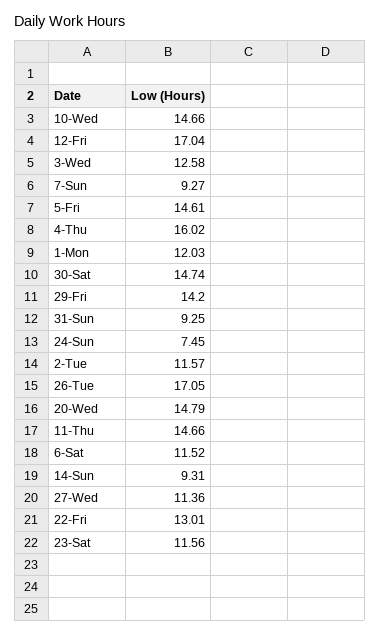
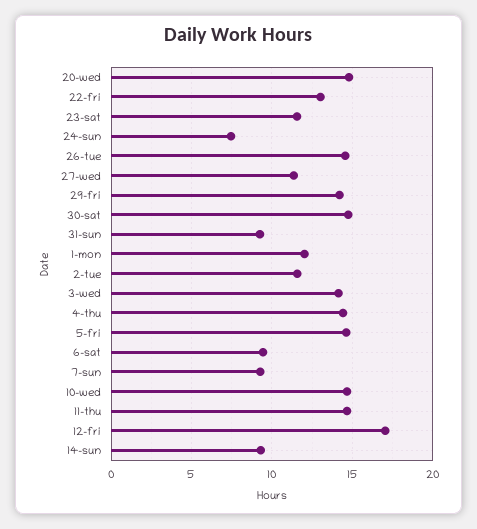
  {
    "10-Wed": 14.66,
    "12-Fri": 17.04,
-   "3-Wed": 12.58,
+   "3-Wed": 14,
    "7-Sun": 9.27,
    "5-Fri": 14.61,
-   "4-Thu": 16.02,
+   "4-Thu": 14.5,
    "1-Mon": 12.03,
    "30-Sat": 14.74,
    "29-Fri": 14.2,
    "31-Sun": 9.25,
    "24-Sun": 7.45,
    "2-Tue": 11.57,
-   "26-Tue": 17.05,
+   "26-Tue": 14.5,
    "20-Wed": 14.79,
    "11-Thu": 14.66,
-   "6-Sat": 11.52,
+   "6-Sat": 9.5,
    "14-Sun": 9.31,
    "27-Wed": 11.36,
    "22-Fri": 13.01,
    "23-Sat": 11.56
  }

